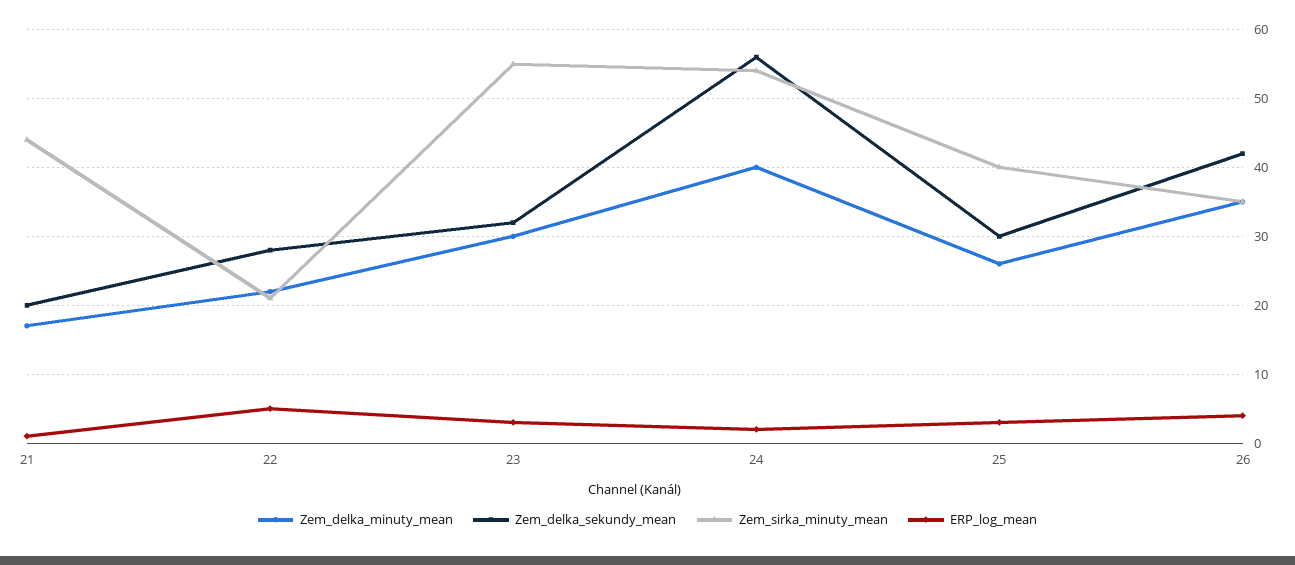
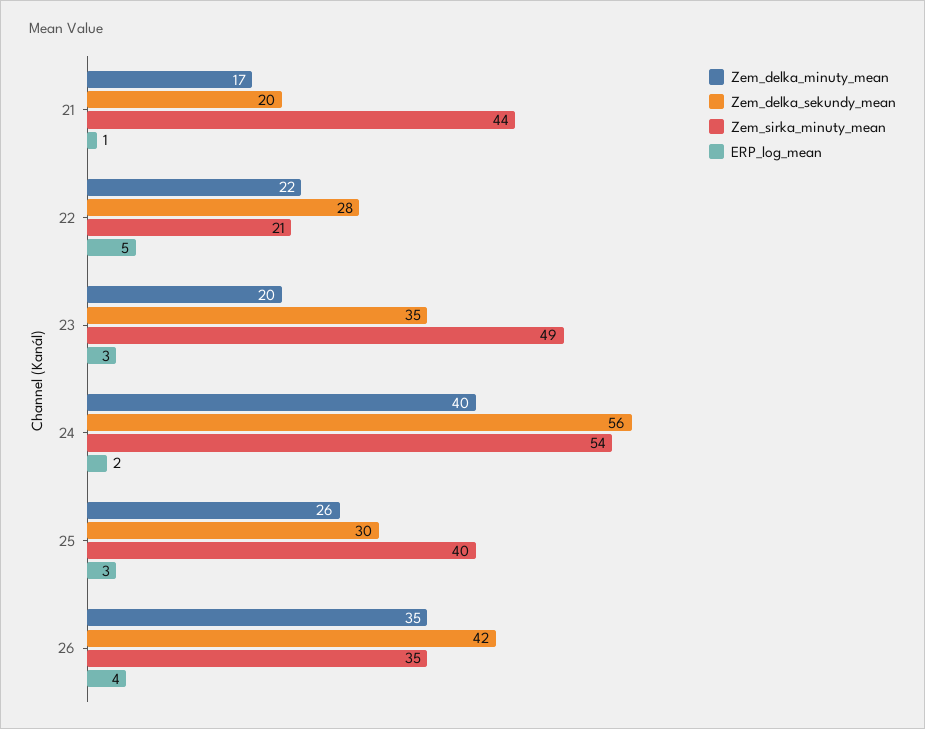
  {
    "Zem_delka_minuty_mean": {
      "21": 17,
      "22": 22,
-     "23": 30,
+     "23": 20,
      "24": 40,
      "25": 26,
      "26": 35
    },
    "Zem_delka_sekundy_mean": {
      "21": 20,
      "22": 28,
-     "23": 32,
+     "23": 35,
      "24": 56,
      "25": 30,
      "26": 42
    },
    "Zem_sirka_minuty_mean": {
      "21": 44,
      "22": 21,
-     "23": 55,
+     "23": 49,
      "24": 54,
      "25": 40,
      "26": 35
    },
    "ERP_log_mean": {
      "21": 1,
      "22": 5,
      "23": 3,
      "24": 2,
      "25": 3,
      "26": 4
    }
  }

